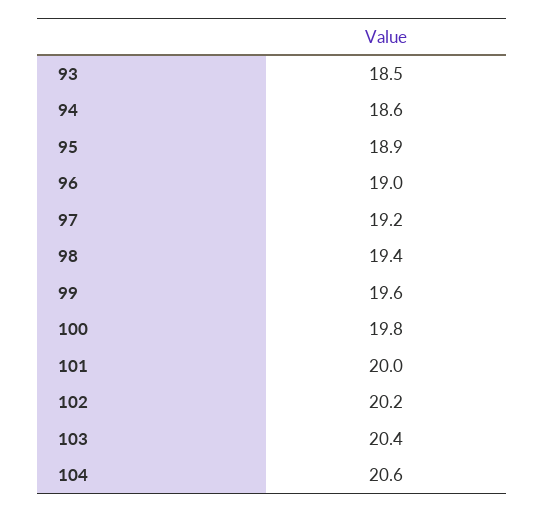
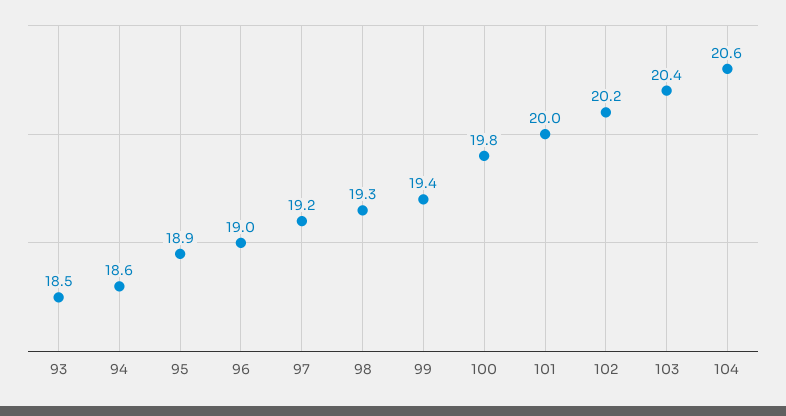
  {
    "93": 18.5,
    "94": 18.6,
    "95": 18.9,
    "96": 19,
    "97": 19.2,
-   "98": 19.4,
+   "98": 19.3,
-   "99": 19.6,
+   "99": 19.4,
    "100": 19.8,
    "101": 20,
    "102": 20.2,
    "103": 20.4,
    "104": 20.6
  }

